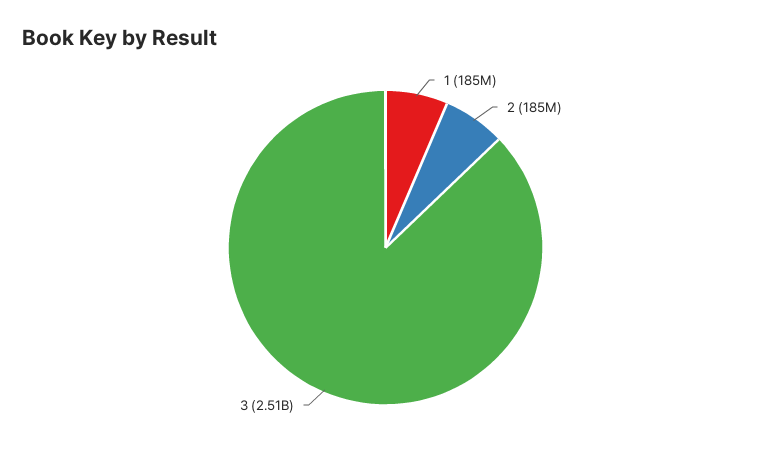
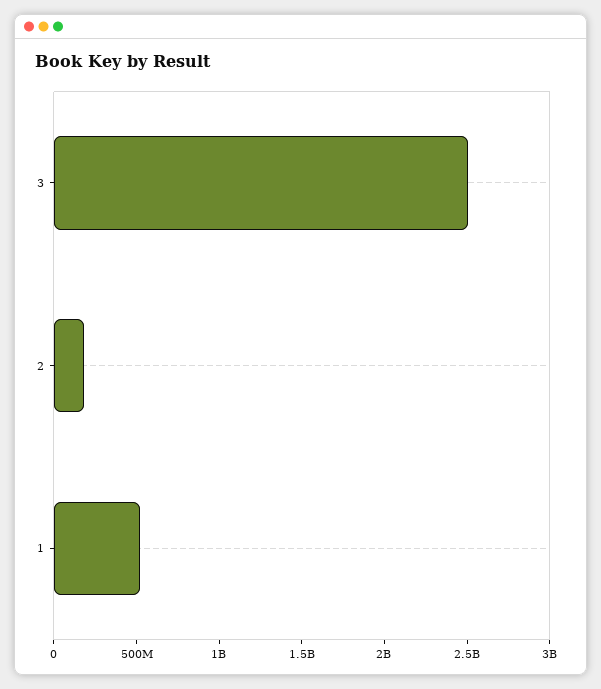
  {
-   "1": 185000000,
+   "1": 500000000,
    "2": 185000000,
    "3": 2510000000
  }

